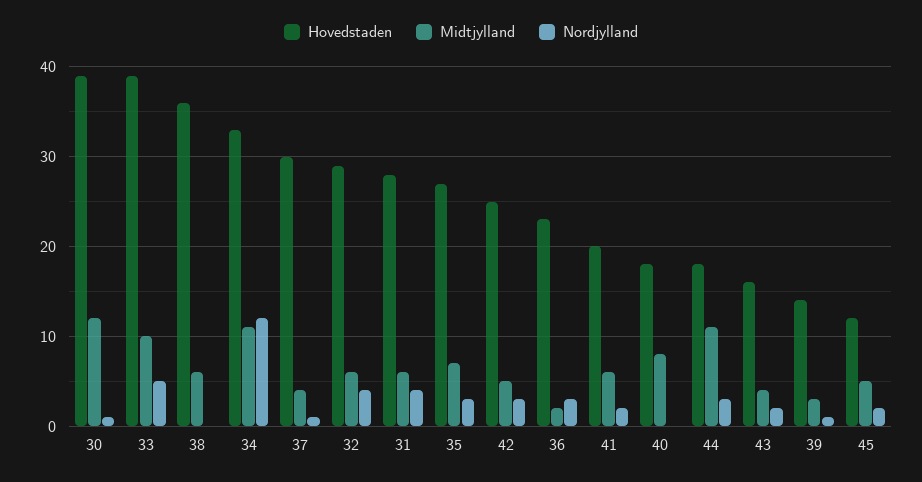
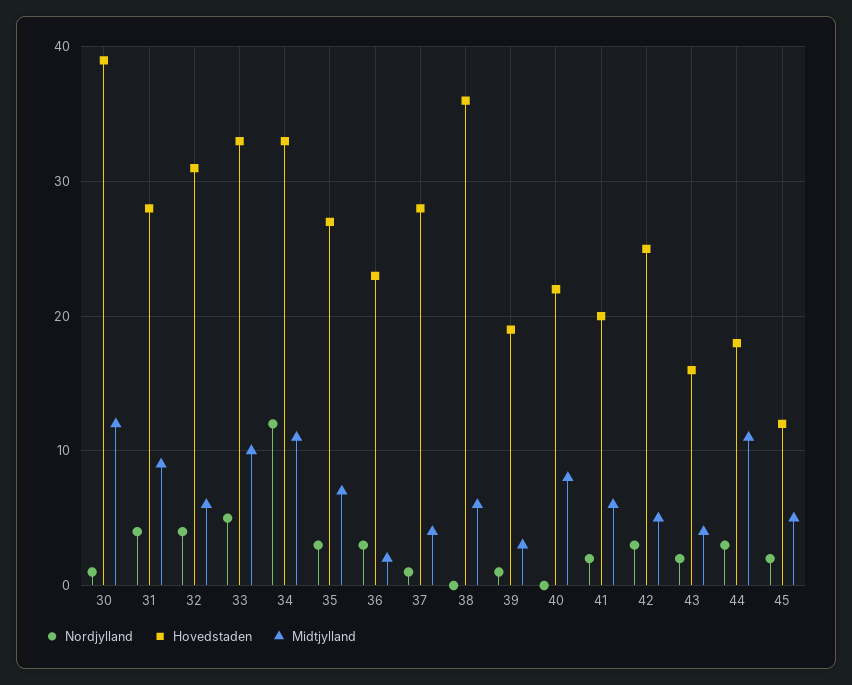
  {
    "Hovedstaden": {
      "30": 39,
-     "33": 39,
+     "33": 33,
      "38": 36,
      "34": 33,
-     "37": 30,
+     "37": 28,
-     "32": 29,
+     "32": 31,
      "31": 28,
      "35": 27,
      "42": 25,
      "36": 23,
      "41": 20,
-     "40": 18,
+     "40": 22,
      "44": 18,
      "43": 16,
-     "39": 14,
+     "39": 19,
      "45": 12
    },
    "Midtjylland": {
      "30": 12,
      "33": 10,
      "38": 6,
      "34": 11,
      "37": 4,
      "32": 6,
-     "31": 6,
+     "31": 9,
      "35": 7,
      "42": 5,
      "36": 2,
      "41": 6,
      "40": 8,
      "44": 11,
      "43": 4,
      "39": 3,
      "45": 5
    },
    "Nordjylland": {
      "30": 1,
      "33": 5,
      "38": 0,
      "34": 12,
      "37": 1,
      "32": 4,
      "31": 4,
      "35": 3,
      "42": 3,
      "36": 3,
      "41": 2,
      "40": 0,
      "44": 3,
      "43": 2,
      "39": 1,
      "45": 2
    }
  }

